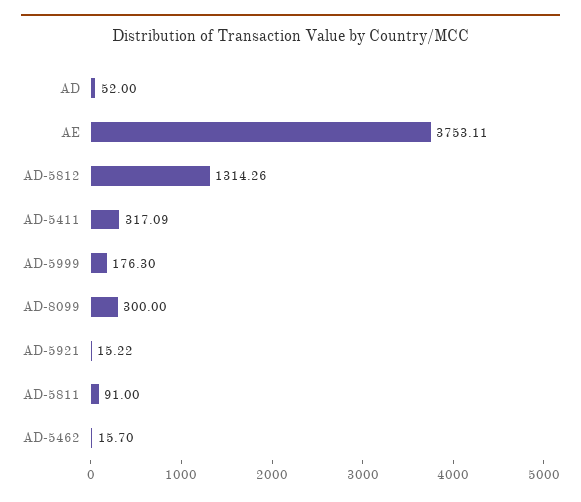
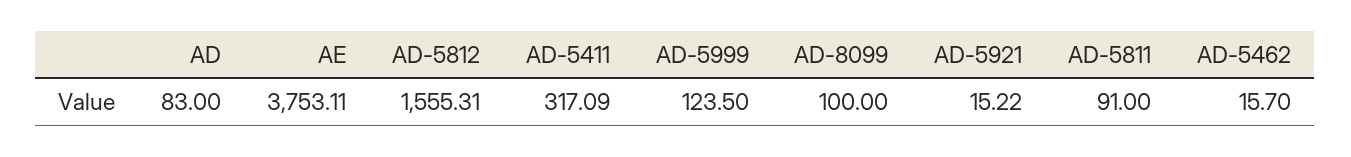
  {
-   "AD": 52,
+   "AD": 83,
    "AE": 3753.11,
-   "AD-5812": 1314.26,
+   "AD-5812": 1555.31,
    "AD-5411": 317.09,
-   "AD-5999": 176.3,
+   "AD-5999": 123.5,
-   "AD-8099": 300,
+   "AD-8099": 100,
    "AD-5921": 15.22,
    "AD-5811": 91,
    "AD-5462": 15.7
  }

